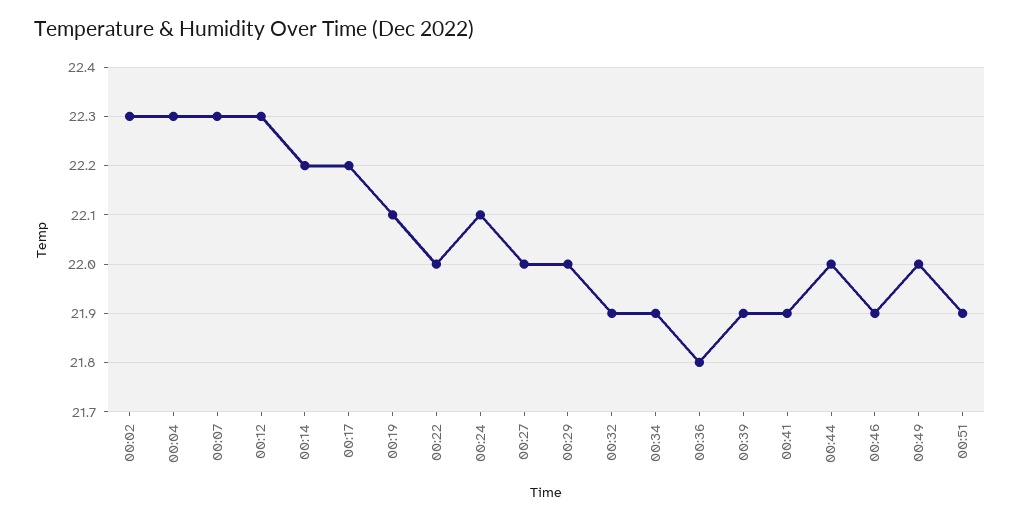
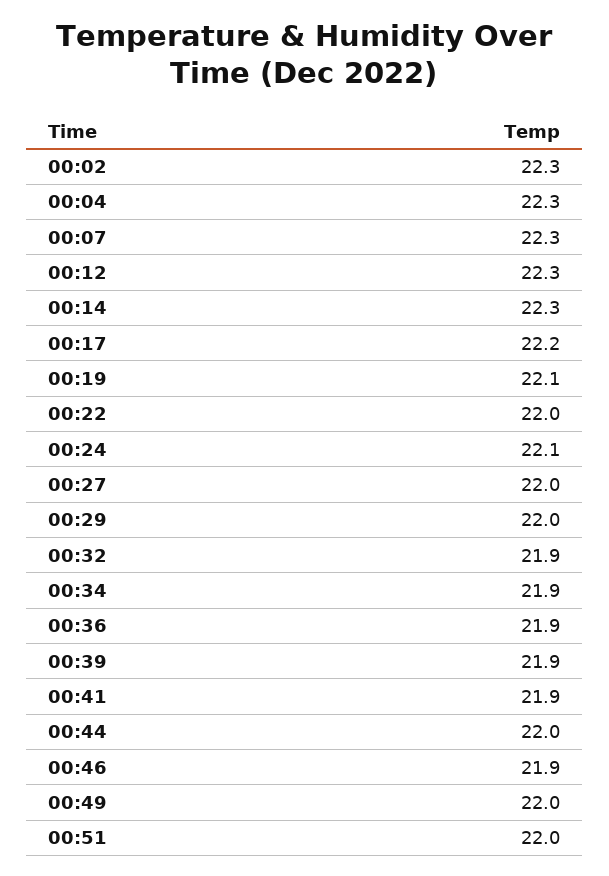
  {
    "00:02": 22.3,
    "00:04": 22.3,
    "00:07": 22.3,
    "00:12": 22.3,
-   "00:14": 22.2,
+   "00:14": 22.3,
    "00:17": 22.2,
    "00:19": 22.1,
    "00:22": 22,
    "00:24": 22.1,
    "00:27": 22,
    "00:29": 22,
    "00:32": 21.9,
    "00:34": 21.9,
-   "00:36": 21.8,
+   "00:36": 21.9,
    "00:39": 21.9,
    "00:41": 21.9,
    "00:44": 22,
    "00:46": 21.9,
    "00:49": 22,
-   "00:51": 21.9
+   "00:51": 22
  }

